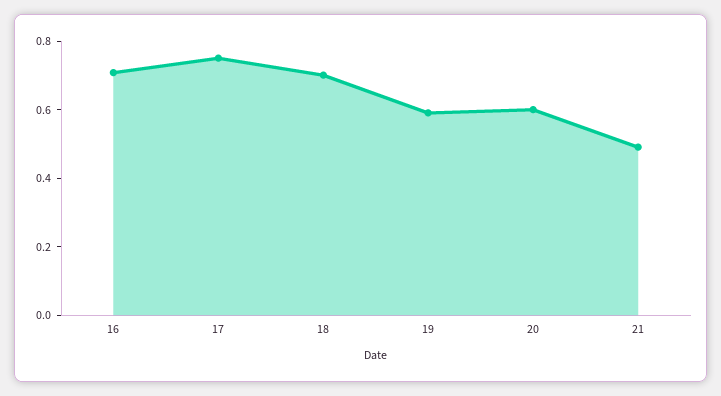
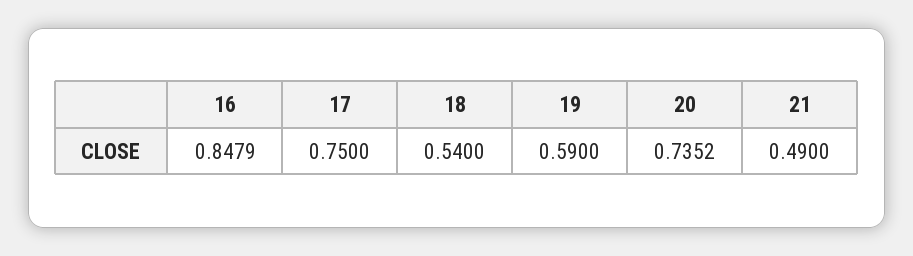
  {
-   "16": 0.7,
+   "16": 0.8479,
    "17": 0.75,
-   "18": 0.7,
+   "18": 0.54,
    "19": 0.59,
-   "20": 0.6,
+   "20": 0.7352,
    "21": 0.49
  }

